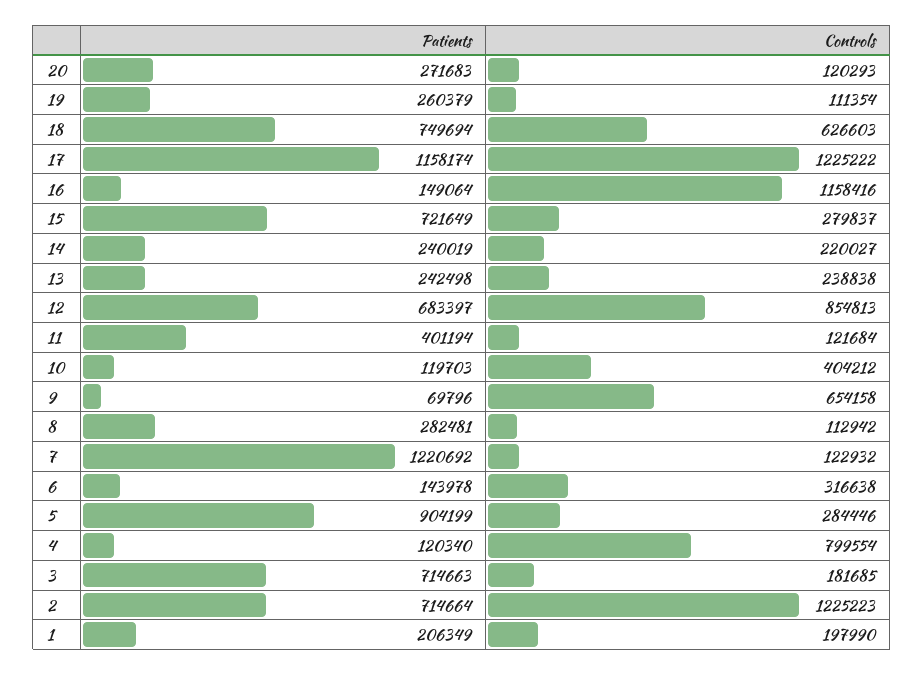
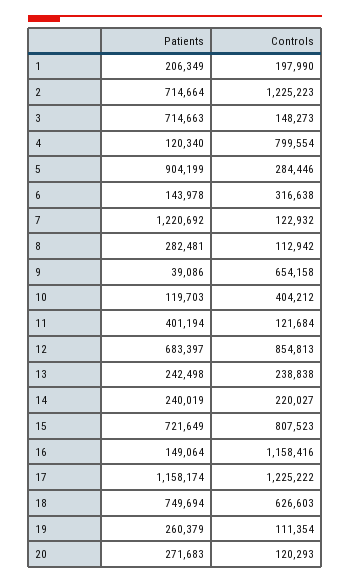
  {
    "Patients": {
      "20": 271683,
      "19": 260379,
      "18": 749694,
      "17": 1158174,
      "16": 149064,
      "15": 721649,
      "14": 240019,
      "13": 242498,
      "12": 683397,
      "11": 401194,
      "10": 119703,
-     "9": 69796,
+     "9": 39086,
      "8": 282481,
      "7": 1220692,
      "6": 143978,
      "5": 904199,
      "4": 120340,
      "3": 714663,
      "2": 714664,
      "1": 206349
    },
    "Controls": {
      "20": 120293,
      "19": 111354,
      "18": 626603,
      "17": 1225222,
      "16": 1158416,
-     "15": 279837,
+     "15": 807523,
      "14": 220027,
      "13": 238838,
      "12": 854813,
      "11": 121684,
      "10": 404212,
      "9": 654158,
      "8": 112942,
      "7": 122932,
      "6": 316638,
      "5": 284446,
      "4": 799554,
-     "3": 181685,
+     "3": 148273,
      "2": 1225223,
      "1": 197990
    }
  }

